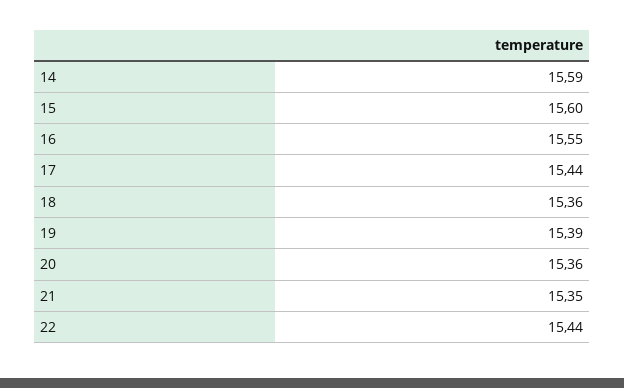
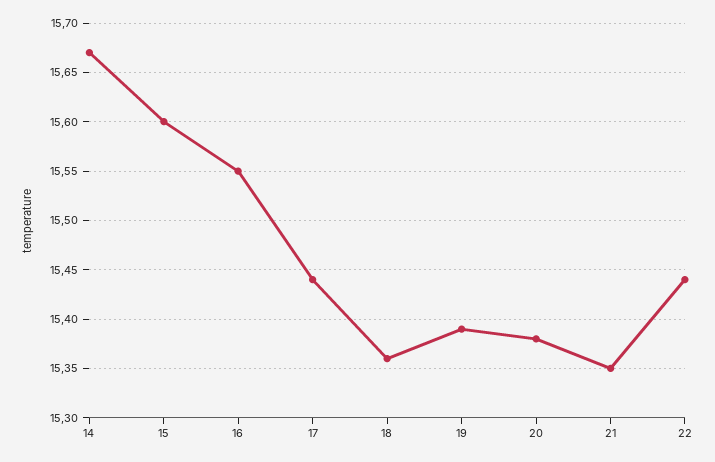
  {
-   "14": 15.59,
+   "14": 15.67,
    "15": 15.6,
    "16": 15.55,
    "17": 15.44,
    "18": 15.36,
    "19": 15.39,
-   "20": 15.36,
+   "20": 15.38,
    "21": 15.35,
    "22": 15.44
  }

